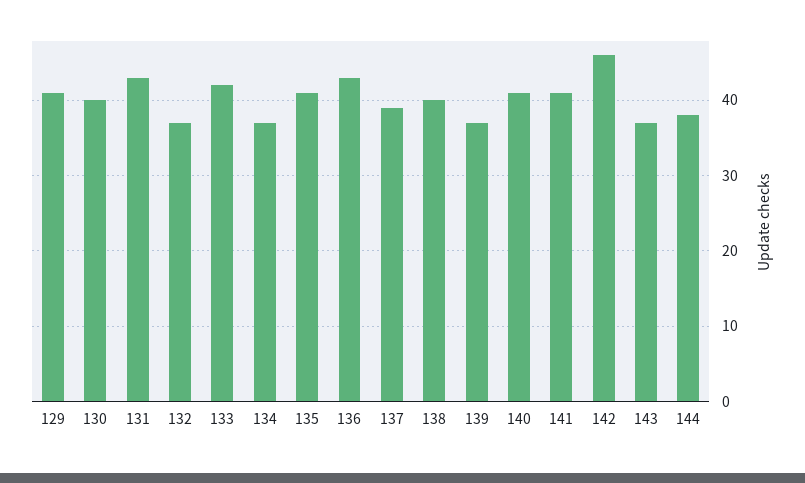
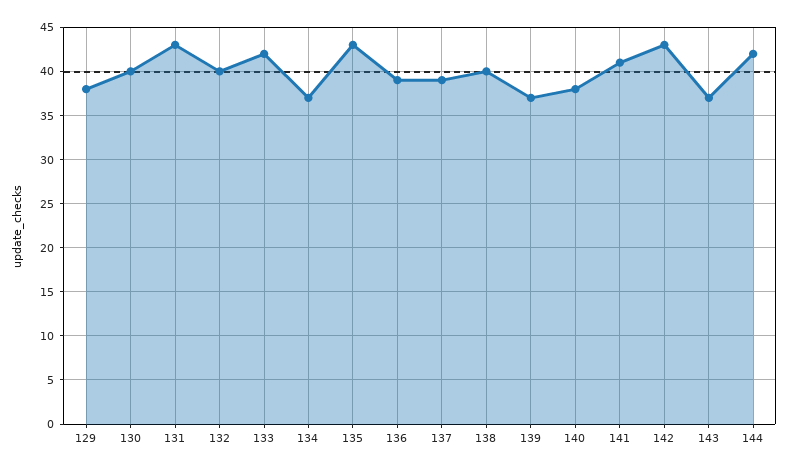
  {
-   "129": 41,
+   "129": 38,
    "130": 40,
    "131": 43,
-   "132": 37,
+   "132": 40,
    "133": 42,
    "134": 37,
-   "135": 41,
+   "135": 43,
-   "136": 43,
+   "136": 39,
    "137": 39,
    "138": 40,
    "139": 37,
-   "140": 41,
+   "140": 38,
    "141": 41,
-   "142": 46,
+   "142": 43,
    "143": 37,
-   "144": 38
+   "144": 42
  }

